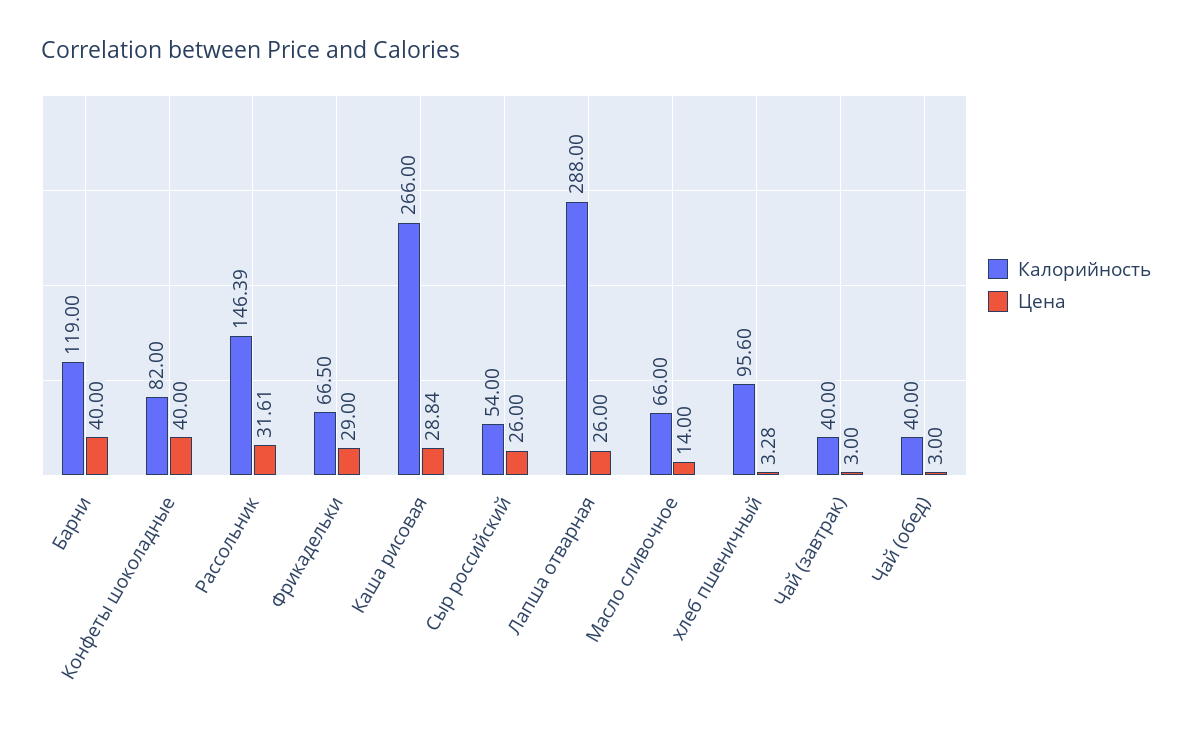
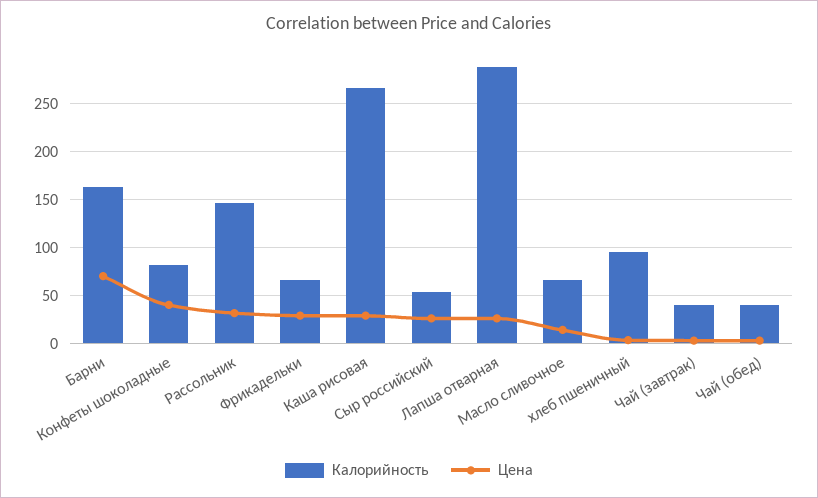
  {
    "Калорийность": {
-     "Барни": 119,
+     "Барни": 160,
      "Конфеты шоколадные": 82,
      "Рассольник": 146.39,
      "Фрикадельки": 66.5,
      "Каша рисовая": 266,
      "Сыр российский": 54,
      "Лапша отварная": 288,
      "Масло сливочное": 66,
      "хлеб пшеничный": 95.6,
      "Чай (завтрак)": 40,
      "Чай (обед)": 40
    },
    "Цена": {
-     "Барни": 40,
+     "Барни": 70,
      "Конфеты шоколадные": 40,
      "Рассольник": 31.61,
      "Фрикадельки": 29,
      "Каша рисовая": 28.84,
      "Сыр российский": 26,
      "Лапша отварная": 26,
      "Масло сливочное": 14,
      "хлеб пшеничный": 3.28,
      "Чай (завтрак)": 3,
      "Чай (обед)": 3
    }
  }

